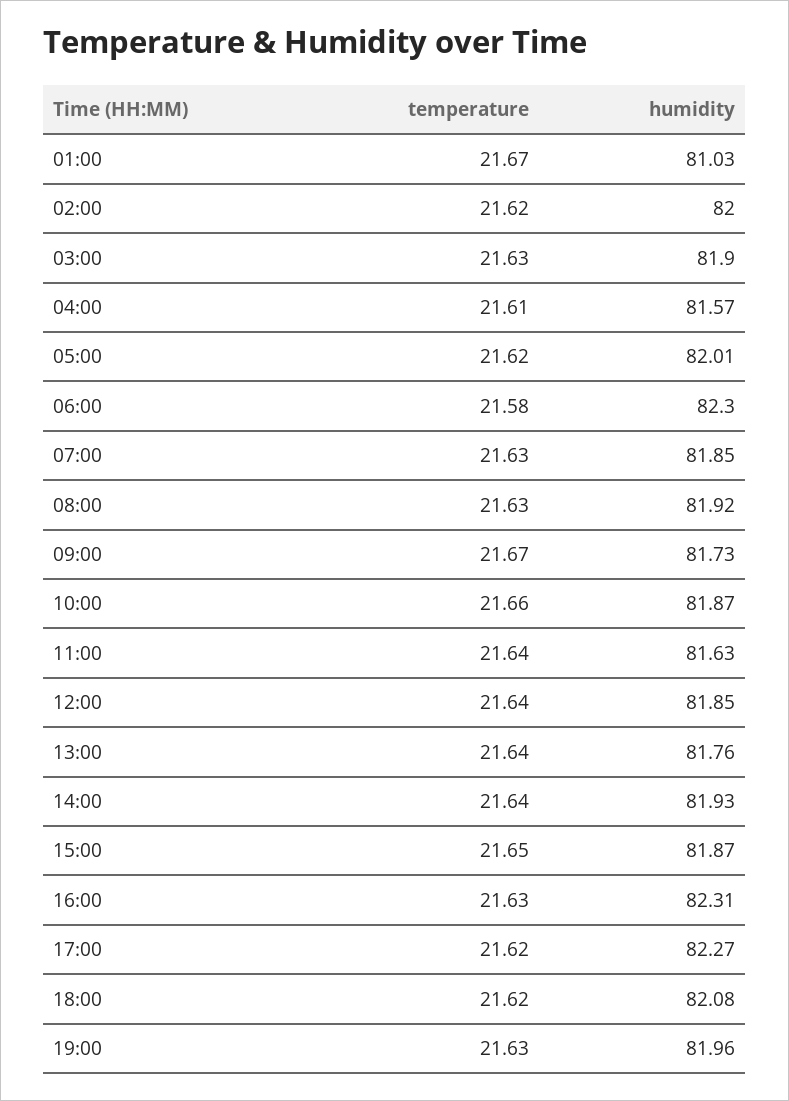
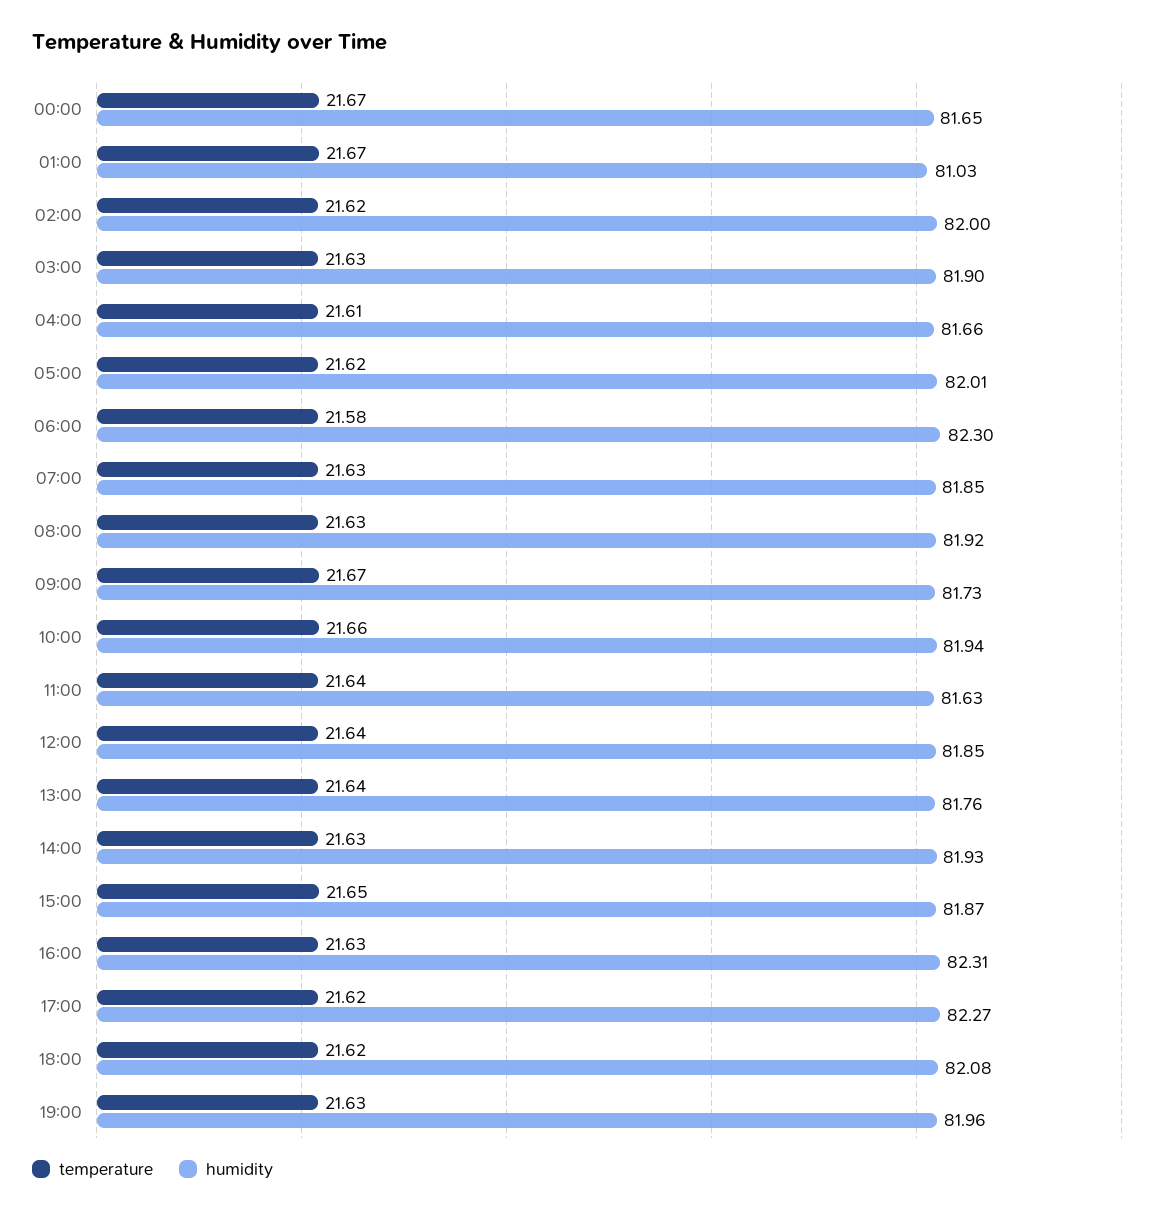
  {
    "temperature": {
      "01:00": 21.67,
      "02:00": 21.62,
      "03:00": 21.63,
      "04:00": 21.61,
      "05:00": 21.62,
      "06:00": 21.58,
      "07:00": 21.63,
      "08:00": 21.63,
      "09:00": 21.67,
      "10:00": 21.66,
      "11:00": 21.64,
      "12:00": 21.64,
      "13:00": 21.64,
-     "14:00": 21.64,
+     "14:00": 21.63,
      "15:00": 21.65,
      "16:00": 21.63,
      "17:00": 21.62,
      "18:00": 21.62,
-     "19:00": 21.63
+     "19:00": 21.63,
+     "00:00": 21.67
    },
    "humidity": {
      "01:00": 81.03,
      "02:00": 82,
      "03:00": 81.9,
-     "04:00": 81.57,
+     "04:00": 81.66,
      "05:00": 82.01,
      "06:00": 82.3,
      "07:00": 81.85,
      "08:00": 81.92,
      "09:00": 81.73,
-     "10:00": 81.87,
+     "10:00": 81.94,
      "11:00": 81.63,
      "12:00": 81.85,
      "13:00": 81.76,
      "14:00": 81.93,
      "15:00": 81.87,
      "16:00": 82.31,
      "17:00": 82.27,
      "18:00": 82.08,
-     "19:00": 81.96
+     "19:00": 81.96,
+     "00:00": 81.65
    }
  }

